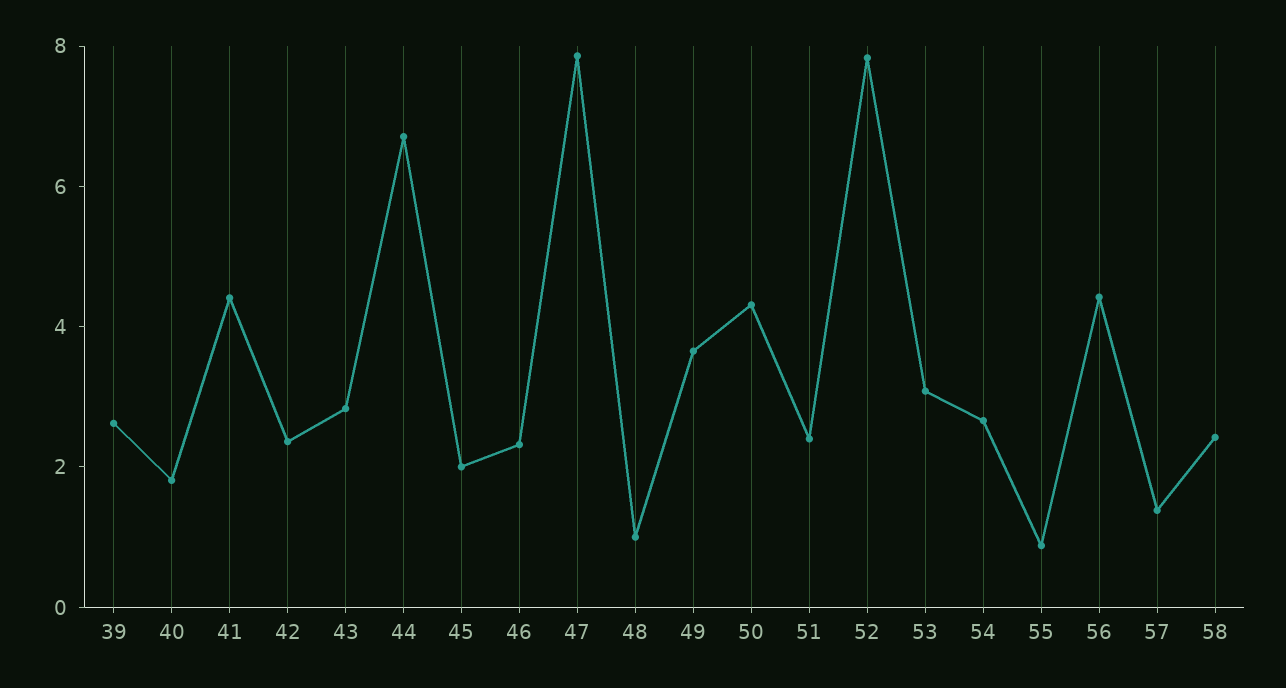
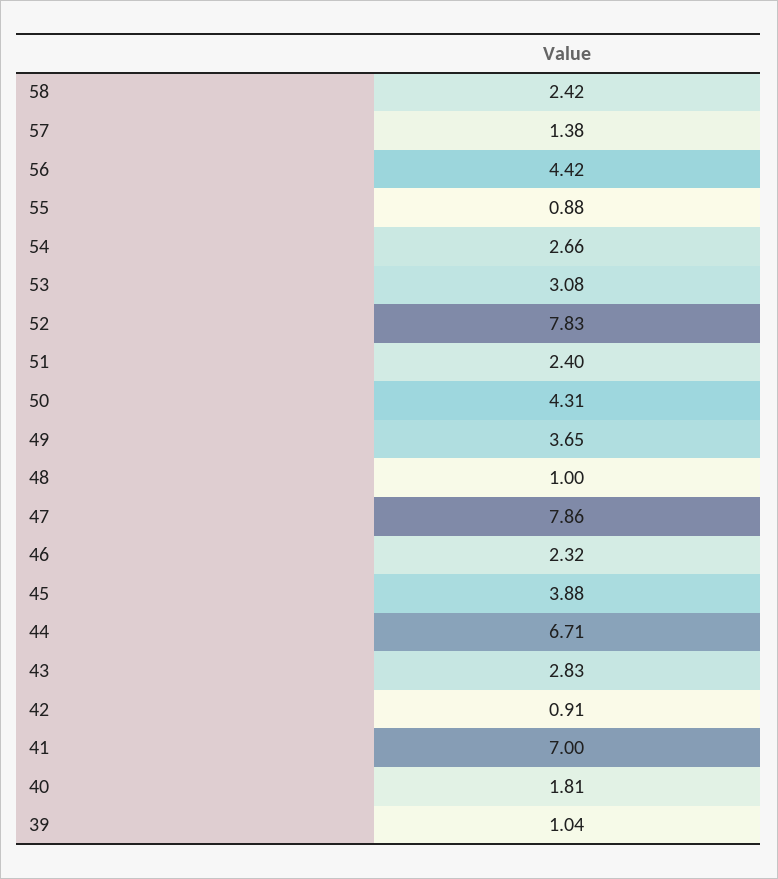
  {
-   "39": 2.5,
+   "39": 1.04,
    "40": 1.81,
-   "41": 4.5,
+   "41": 7,
-   "42": 2.5,
+   "42": 0.91,
    "43": 2.83,
    "44": 6.71,
-   "45": 2,
+   "45": 3.88,
    "46": 2.32,
    "47": 7.86,
    "48": 1,
    "49": 3.65,
    "50": 4.31,
    "51": 2.4,
    "52": 7.83,
    "53": 3.08,
    "54": 2.66,
    "55": 0.88,
    "56": 4.42,
    "57": 1.38,
    "58": 2.42
  }

